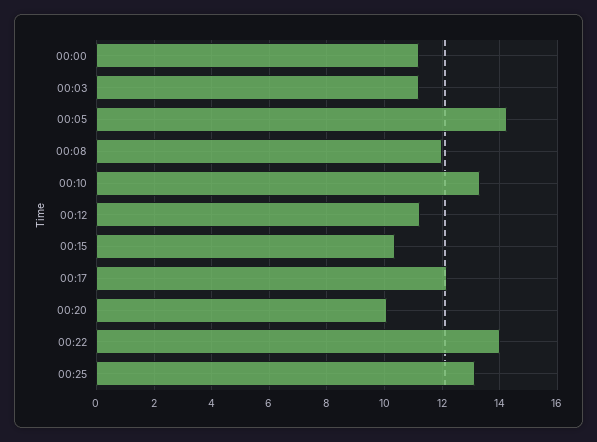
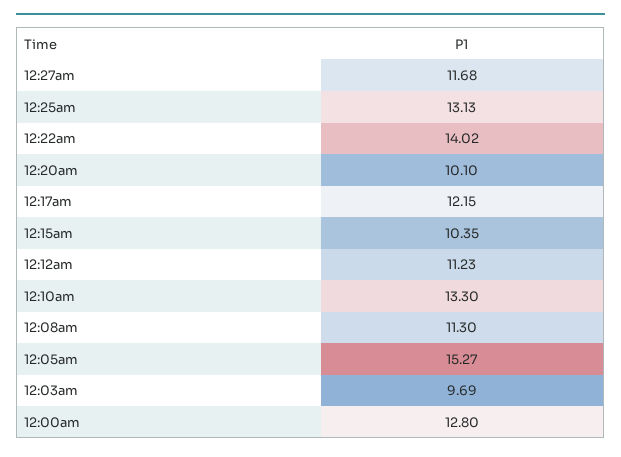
  {
-   "00:00": 11.25,
+   "00:00": 12.8,
-   "00:03": 11.25,
+   "00:03": 9.69,
-   "00:05": 14.25,
+   "00:05": 15.27,
-   "00:08": 12,
+   "00:08": 11.3,
    "00:10": 13.3,
    "00:12": 11.23,
    "00:15": 10.35,
    "00:17": 12.15,
    "00:20": 10.1,
    "00:22": 14.02,
-   "00:25": 13.13
+   "00:25": 13.13,
+   "12:27am": 11.68
  }

